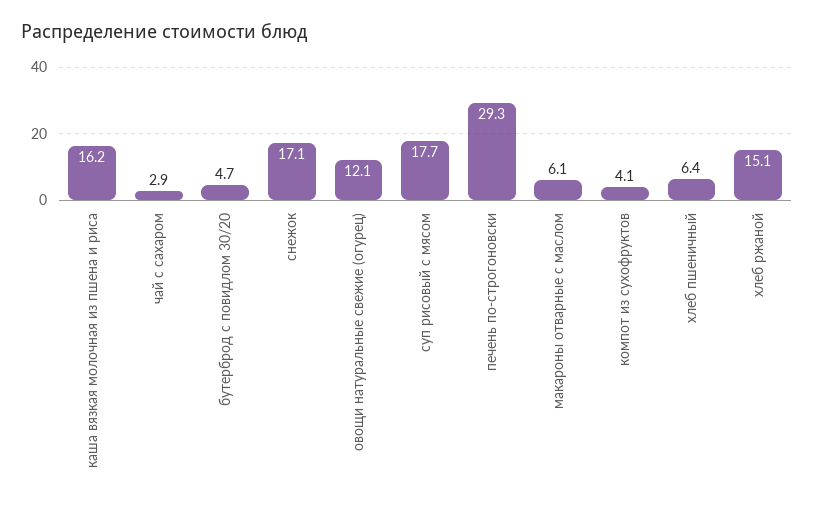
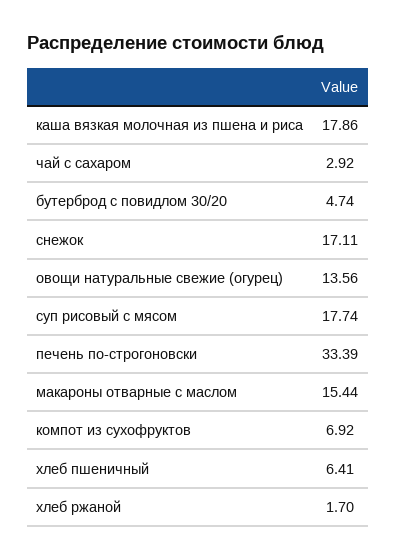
  {
-   "каша вязкая молочная из пшена и риса": 16.2,
+   "каша вязкая молочная из пшена и риса": 17.86,
    "чай с сахаром": 2.92,
    "бутерброд с повидлом 30/20": 4.74,
    "снежок": 17.11,
-   "овощи натуральные свежие (огурец)": 12.1,
+   "овощи натуральные свежие (огурец)": 13.56,
    "суп рисовый с мясом": 17.74,
-   "печень по-строгоновски": 29.3,
+   "печень по-строгоновски": 33.39,
-   "макароны отварные с маслом": 6.1,
+   "макароны отварные с маслом": 15.44,
-   "компот из сухофруктов": 4.1,
+   "компот из сухофруктов": 6.92,
    "хлеб пшеничный": 6.41,
-   "хлеб ржаной": 15.1
+   "хлеб ржаной": 1.7
  }

